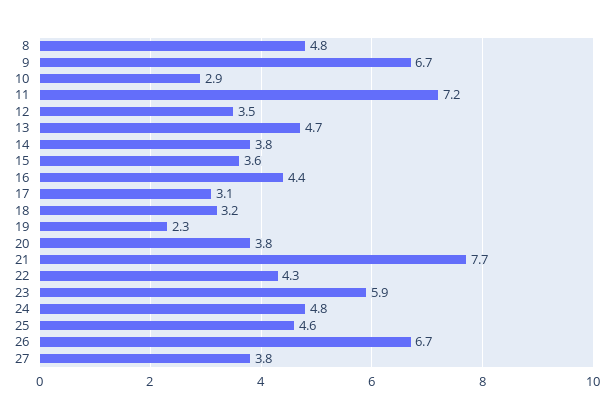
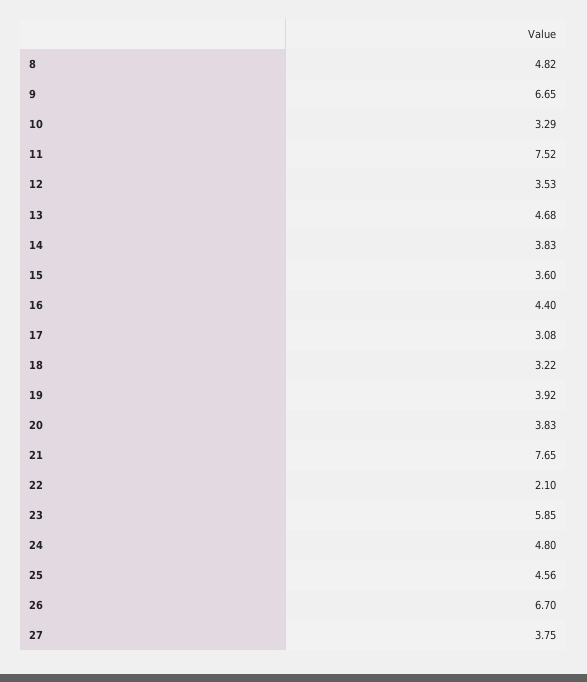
  {
    "8": 4.82,
    "9": 6.65,
-   "10": 2.9,
+   "10": 3.29,
-   "11": 7.2,
+   "11": 7.52,
    "12": 3.53,
    "13": 4.68,
    "14": 3.83,
    "15": 3.6,
    "16": 4.4,
    "17": 3.08,
    "18": 3.22,
-   "19": 2.3,
+   "19": 3.92,
    "20": 3.83,
    "21": 7.65,
-   "22": 4.3,
+   "22": 2.1,
    "23": 5.85,
    "24": 4.8,
    "25": 4.56,
    "26": 6.7,
    "27": 3.75
  }

